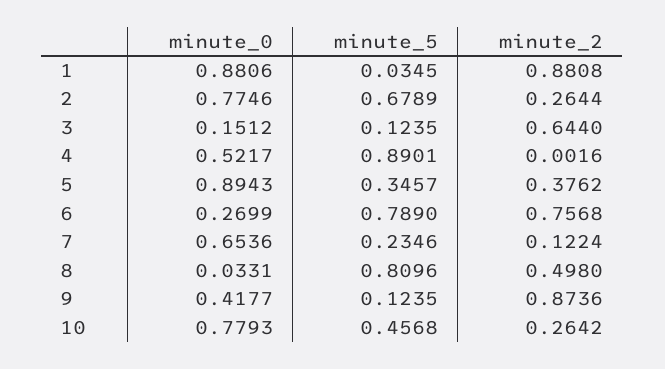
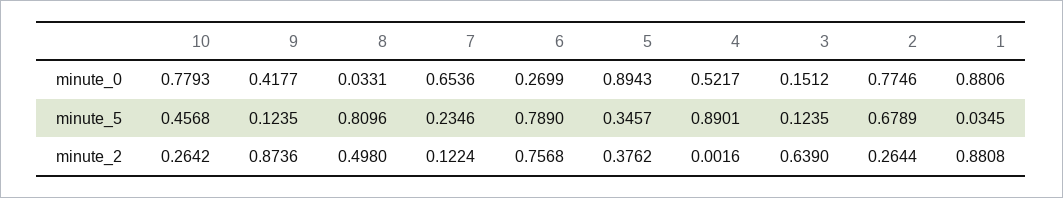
  {
    "minute_0": {
      "1": 0.8806,
      "2": 0.7746,
      "3": 0.1512,
      "4": 0.5217,
      "5": 0.8943,
      "6": 0.2699,
      "7": 0.6536,
      "8": 0.0331,
      "9": 0.4177,
      "10": 0.7793
    },
    "minute_5": {
      "1": 0.0345,
      "2": 0.6789,
      "3": 0.1235,
      "4": 0.8901,
      "5": 0.3457,
      "6": 0.789,
      "7": 0.2346,
      "8": 0.8096,
      "9": 0.1235,
      "10": 0.4568
    },
    "minute_2": {
      "1": 0.8808,
      "2": 0.2644,
-     "3": 0.644,
+     "3": 0.639,
      "4": 0.0016,
      "5": 0.3762,
      "6": 0.7568,
      "7": 0.1224,
      "8": 0.498,
      "9": 0.8736,
      "10": 0.2642
    }
  }

